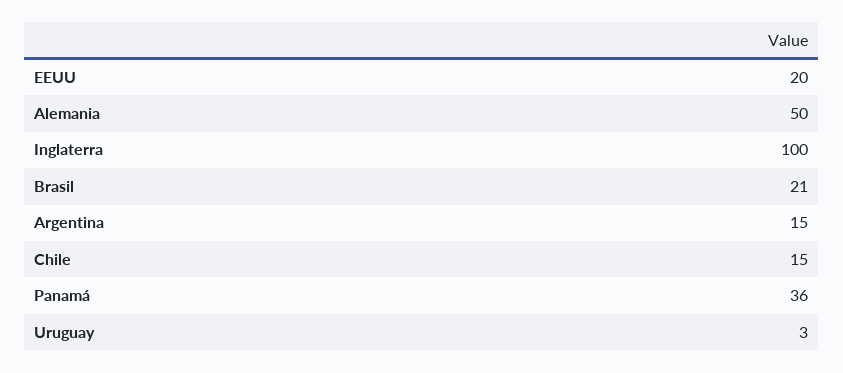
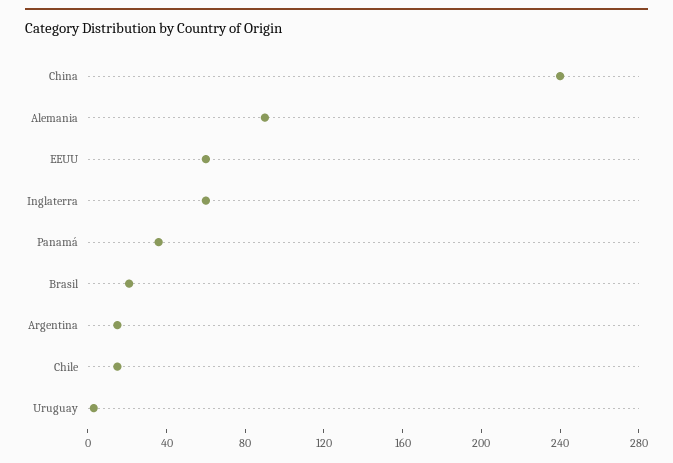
  {
-   "EEUU": 20,
+   "EEUU": 60,
-   "Alemania": 50,
+   "Alemania": 90,
-   "Inglaterra": 100,
+   "Inglaterra": 60,
    "Brasil": 21,
    "Argentina": 15,
    "Chile": 15,
    "Panamá": 36,
-   "Uruguay": 3
+   "Uruguay": 3,
+   "China": 240
  }

